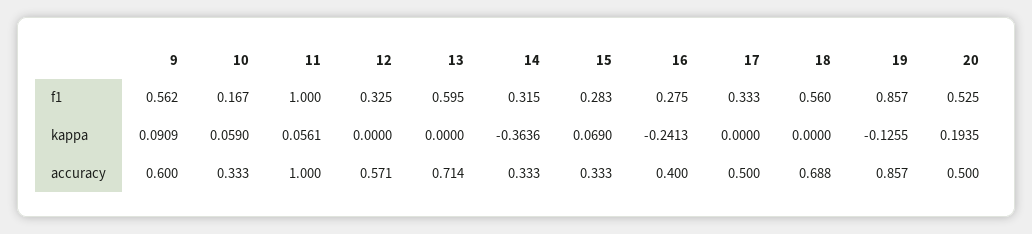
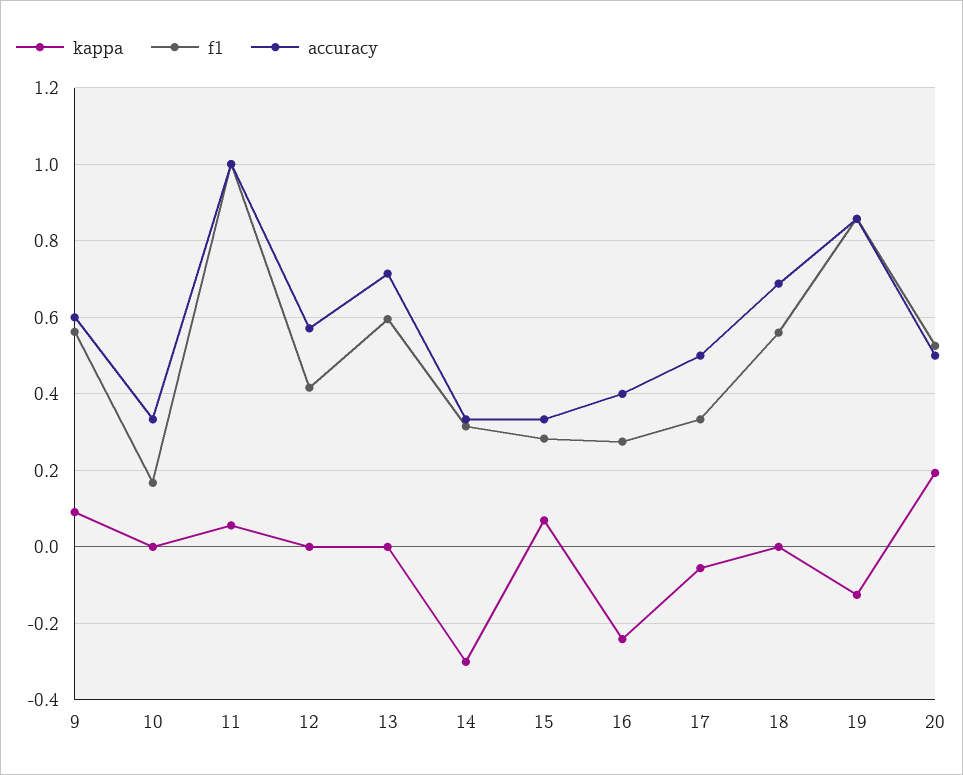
  {
    "f1": {
      "9": 0.562,
      "10": 0.167,
      "11": 1,
-     "12": 0.325,
+     "12": 0.42,
      "13": 0.595,
      "14": 0.315,
      "15": 0.283,
      "16": 0.275,
      "17": 0.333,
      "18": 0.56,
      "19": 0.857,
      "20": 0.525
    },
    "kappa": {
      "9": 0.0909,
-     "10": 0.059,
+     "10": 0,
      "11": 0.0561,
      "12": 0,
      "13": 0,
-     "14": -0.3636,
+     "14": -0.3,
      "15": 0.069,
      "16": -0.2413,
-     "17": 0,
+     "17": -0.06,
      "18": 0,
      "19": -0.1255,
      "20": 0.1935
    },
    "accuracy": {
      "9": 0.6,
      "10": 0.333,
      "11": 1,
      "12": 0.571,
      "13": 0.714,
      "14": 0.333,
      "15": 0.333,
      "16": 0.4,
      "17": 0.5,
      "18": 0.688,
      "19": 0.857,
      "20": 0.5
    }
  }

